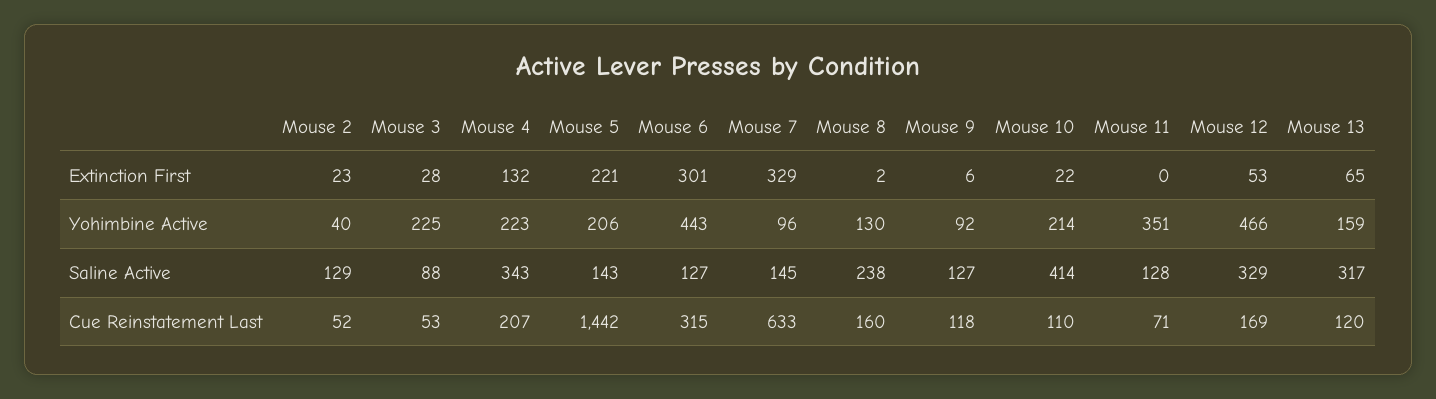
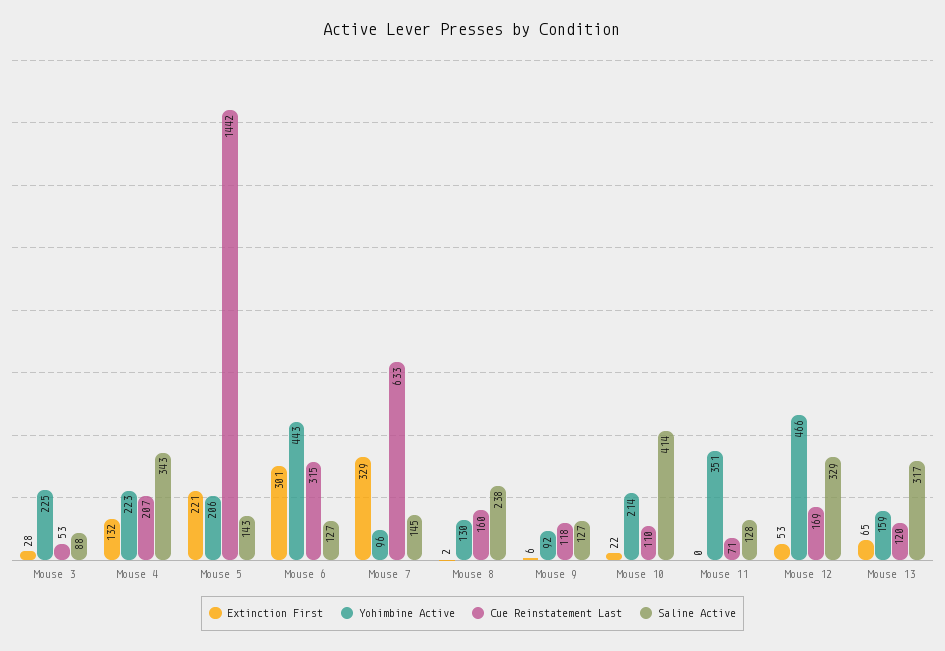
  {
    "Extinction First": {
-     "Mouse 2": 23,
      "Mouse 3": 28,
      "Mouse 4": 132,
      "Mouse 5": 221,
      "Mouse 6": 301,
      "Mouse 7": 329,
      "Mouse 8": 2,
      "Mouse 9": 6,
      "Mouse 10": 22,
      "Mouse 11": 0,
      "Mouse 12": 53,
      "Mouse 13": 65
    },
    "Yohimbine Active": {
-     "Mouse 2": 40,
      "Mouse 3": 225,
      "Mouse 4": 223,
      "Mouse 5": 206,
      "Mouse 6": 443,
      "Mouse 7": 96,
      "Mouse 8": 130,
      "Mouse 9": 92,
      "Mouse 10": 214,
      "Mouse 11": 351,
      "Mouse 12": 466,
      "Mouse 13": 159
    },
    "Saline Active": {
-     "Mouse 2": 129,
      "Mouse 3": 88,
      "Mouse 4": 343,
      "Mouse 5": 143,
      "Mouse 6": 127,
      "Mouse 7": 145,
      "Mouse 8": 238,
      "Mouse 9": 127,
      "Mouse 10": 414,
      "Mouse 11": 128,
      "Mouse 12": 329,
      "Mouse 13": 317
    },
    "Cue Reinstatement Last": {
-     "Mouse 2": 52,
      "Mouse 3": 53,
      "Mouse 4": 207,
      "Mouse 5": 1442,
      "Mouse 6": 315,
      "Mouse 7": 633,
      "Mouse 8": 160,
      "Mouse 9": 118,
      "Mouse 10": 110,
      "Mouse 11": 71,
      "Mouse 12": 169,
      "Mouse 13": 120
    }
  }

